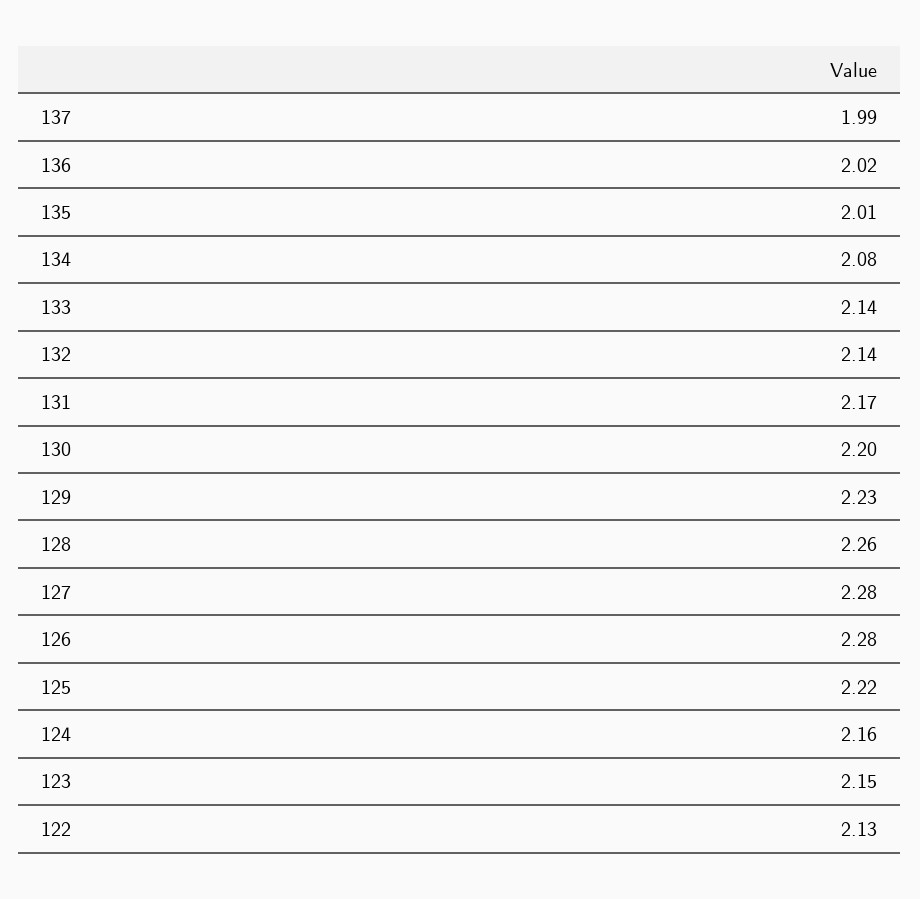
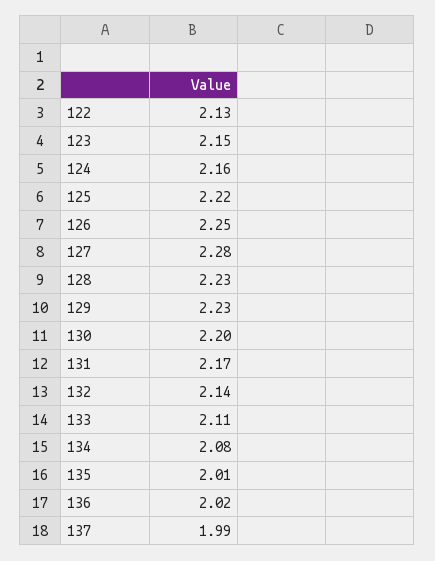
  {
    "137": 1.99,
    "136": 2.02,
    "135": 2.01,
    "134": 2.08,
-   "133": 2.14,
+   "133": 2.11,
    "132": 2.14,
    "131": 2.17,
    "130": 2.2,
    "129": 2.23,
-   "128": 2.26,
+   "128": 2.23,
    "127": 2.28,
-   "126": 2.28,
+   "126": 2.25,
    "125": 2.22,
    "124": 2.16,
    "123": 2.15,
    "122": 2.13
  }

